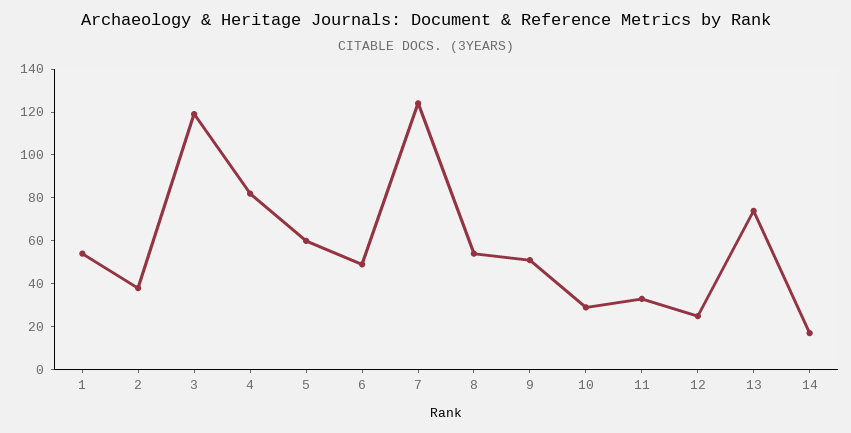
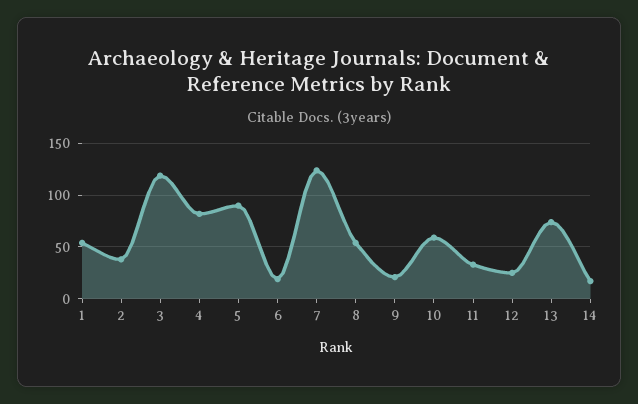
  {
    "1": 55,
    "2": 40,
    "3": 120,
    "4": 80,
-   "5": 60,
+   "5": 90,
-   "6": 50,
+   "6": 20,
    "7": 125,
    "8": 55,
-   "9": 50,
+   "9": 20,
-   "10": 30,
+   "10": 60,
    "11": 35,
    "12": 25,
    "13": 75,
    "14": 15
  }

